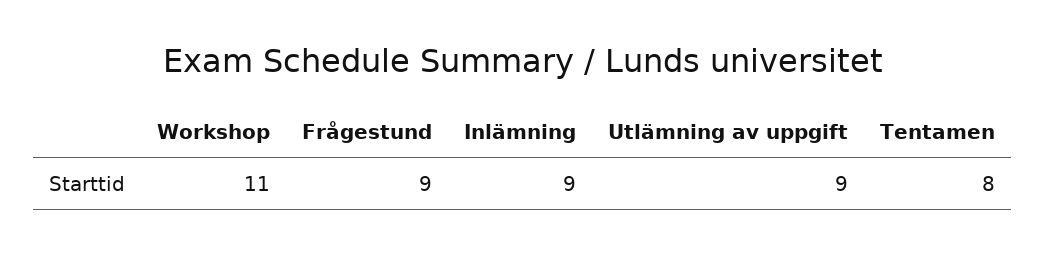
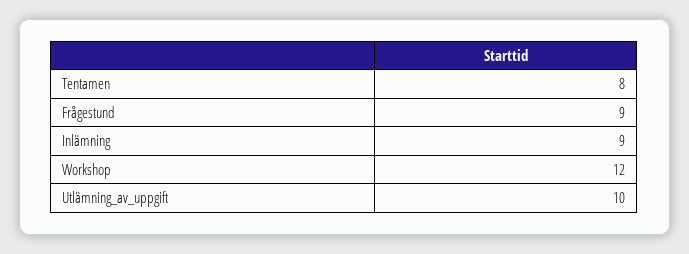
  {
-   "Workshop": 11,
+   "Workshop": 12,
    "Frågestund": 9,
    "Inlämning": 9,
-   "Utlämning av uppgift": 9,
+   "Utlämning av uppgift": 10,
    "Tentamen": 8
  }

